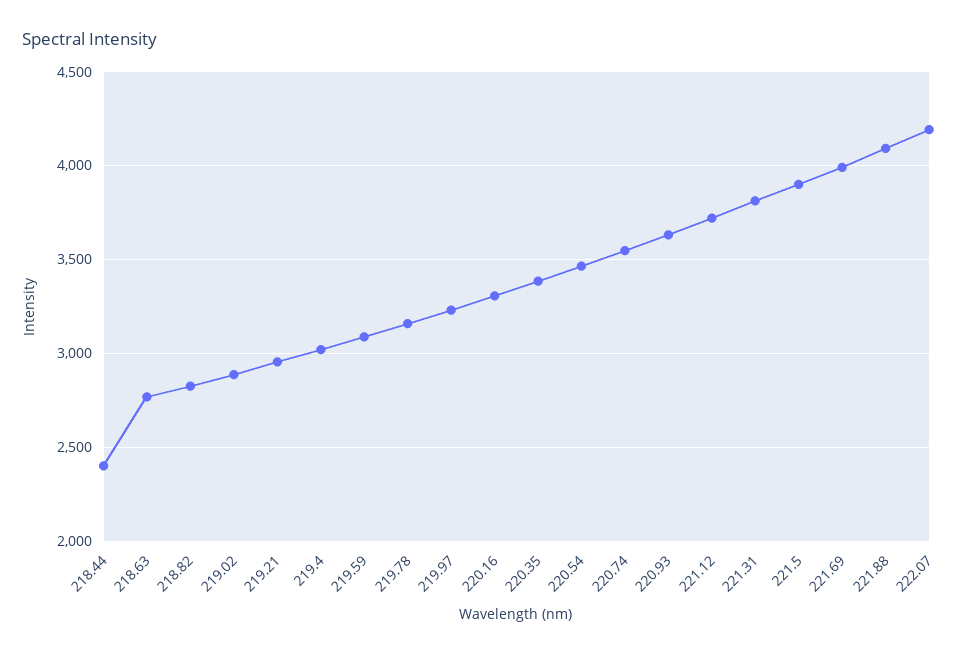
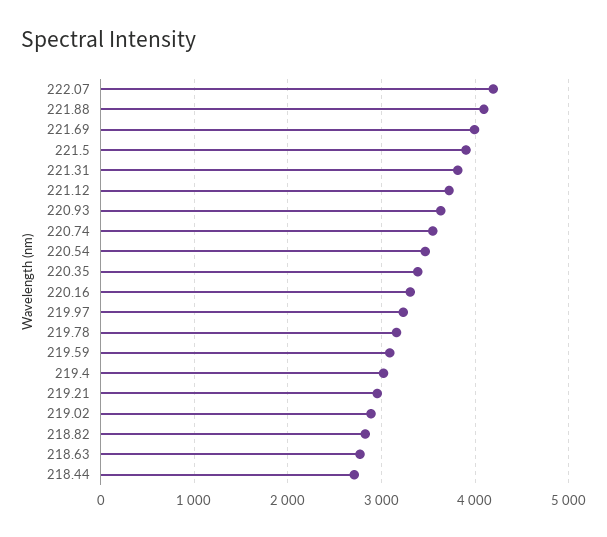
  {
-   "218.44": 2400,
+   "218.44": 2700,
    "218.63": 2750,
    "218.82": 2850,
    "219.02": 2900,
    "219.21": 2950,
    "219.4": 3000,
    "219.59": 3100,
    "219.78": 3150,
    "219.97": 3250,
    "220.16": 3300,
    "220.35": 3400,
    "220.54": 3450,
    "220.74": 3550,
    "220.93": 3650,
    "221.12": 3700,
    "221.31": 3800,
    "221.5": 3900,
    "221.69": 4000,
    "221.88": 4100,
    "222.07": 4200
  }

